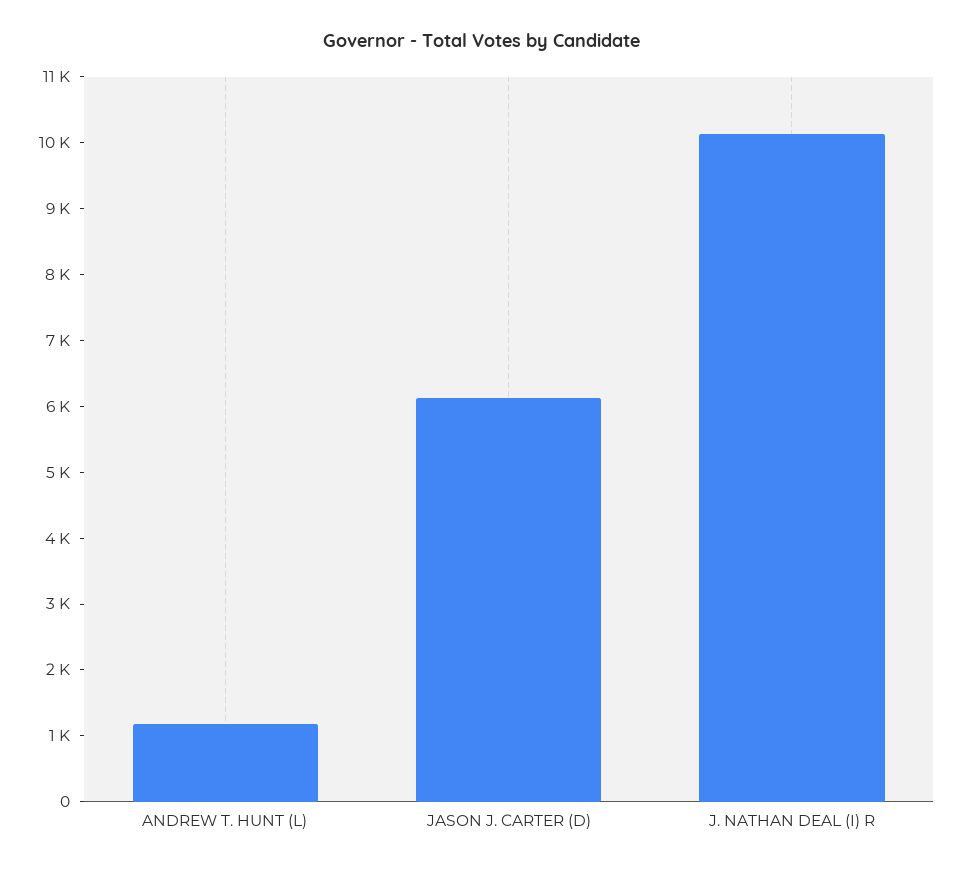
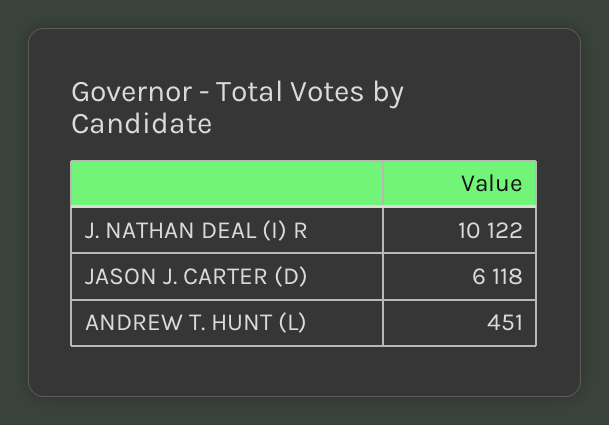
  {
-   "ANDREW T. HUNT (L)": 1200,
+   "ANDREW T. HUNT (L)": 451,
    "JASON J. CARTER (D)": 6118,
    "J. NATHAN DEAL (I) R": 10122
  }

